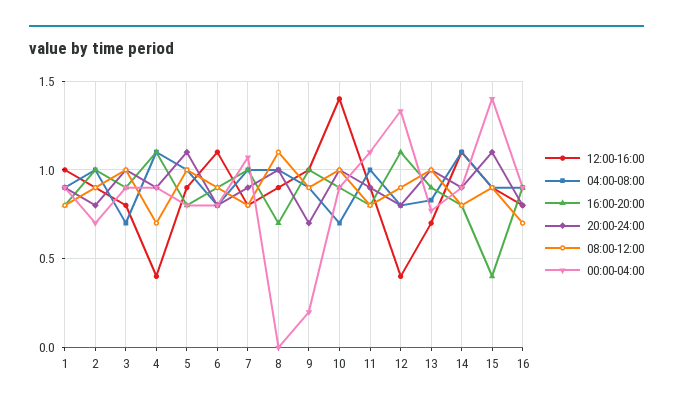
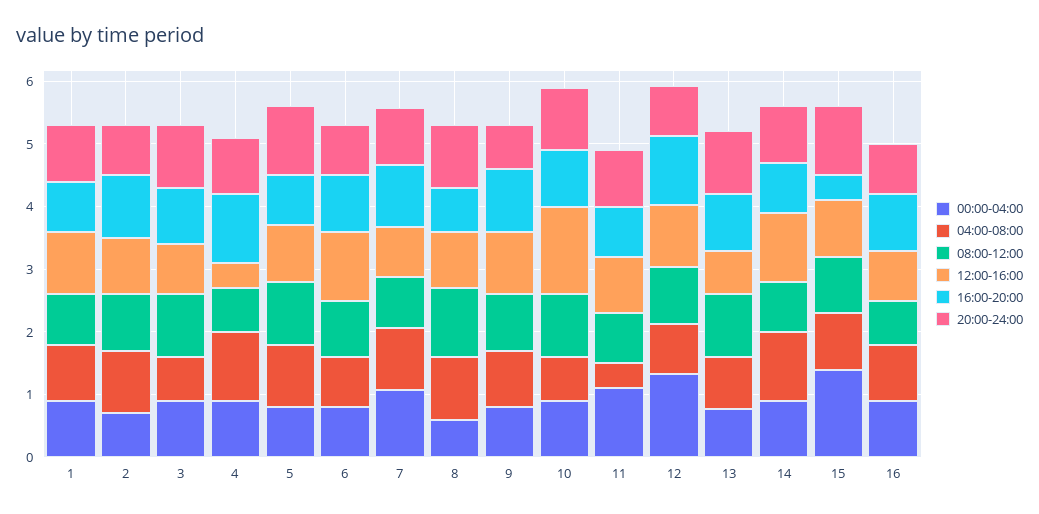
  {
    "12:00-16:00": {
      "1": 1,
      "2": 0.9,
      "3": 0.8,
      "4": 0.4,
      "5": 0.9,
      "6": 1.1,
      "7": 0.8,
      "8": 0.9,
      "9": 1,
      "10": 1.4,
      "11": 0.9,
-     "12": 0.4,
+     "12": 1,
      "13": 0.7,
      "14": 1.1,
      "15": 0.9,
      "16": 0.8
    },
    "04:00-08:00": {
      "1": 0.9,
      "2": 1,
      "3": 0.7,
      "4": 1.1,
      "5": 1,
      "6": 0.8,
      "7": 1,
      "8": 1,
      "9": 0.9,
      "10": 0.7,
-     "11": 1,
+     "11": 0.4,
      "12": 0.8,
      "13": 0.85,
      "14": 1.1,
      "15": 0.9,
      "16": 0.9
    },
    "16:00-20:00": {
      "1": 0.8,
      "2": 1,
      "3": 0.9,
      "4": 1.1,
      "5": 0.8,
      "6": 0.9,
      "7": 1,
      "8": 0.7,
      "9": 1,
      "10": 0.9,
      "11": 0.8,
      "12": 1.1,
      "13": 0.9,
      "14": 0.8,
      "15": 0.4,
      "16": 0.9
    },
    "20:00-24:00": {
      "1": 0.9,
      "2": 0.8,
      "3": 1,
      "4": 0.9,
      "5": 1.1,
      "6": 0.8,
      "7": 0.9,
      "8": 1,
      "9": 0.7,
      "10": 1,
      "11": 0.9,
      "12": 0.8,
      "13": 1,
      "14": 0.9,
      "15": 1.1,
      "16": 0.8
    },
    "08:00-12:00": {
      "1": 0.8,
      "2": 0.9,
      "3": 1,
      "4": 0.7,
      "5": 1,
      "6": 0.9,
      "7": 0.8,
      "8": 1.1,
      "9": 0.9,
      "10": 1,
      "11": 0.8,
      "12": 0.9,
      "13": 1,
      "14": 0.8,
      "15": 0.9,
      "16": 0.7
    },
    "00:00-04:00": {
      "1": 0.9,
      "2": 0.7,
      "3": 0.9,
      "4": 0.9,
      "5": 0.8,
      "6": 0.8,
      "7": 1.05,
-     "8": 0,
+     "8": 0.6,
-     "9": 0.2,
+     "9": 0.8,
      "10": 0.9,
      "11": 1.1,
      "12": 1.35,
      "13": 0.75,
      "14": 0.9,
      "15": 1.4,
      "16": 0.9
    }
  }

